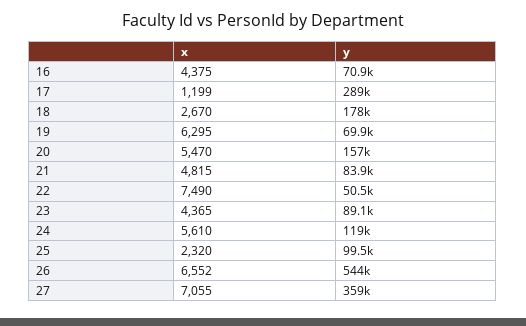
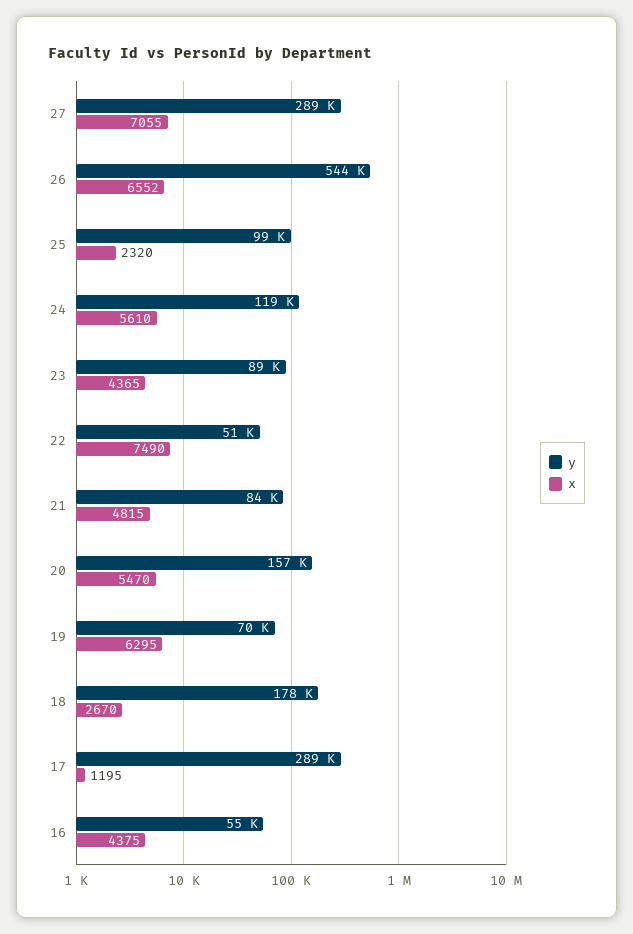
  {
    "x": {
      "16": 4375,
-     "17": 1199,
+     "17": 1195,
      "18": 2670,
      "19": 6295,
      "20": 5470,
      "21": 4815,
      "22": 7490,
      "23": 4365,
      "24": 5610,
      "25": 2320,
      "26": 6552,
      "27": 7055
    },
    "y": {
-     "16": 70900,
+     "16": 55000,
      "17": 289000,
      "18": 178000,
      "19": 69900,
      "20": 157000,
      "21": 83900,
      "22": 50500,
      "23": 89100,
      "24": 119000,
      "25": 99500,
      "26": 544000,
-     "27": 359000
+     "27": 289000
    }
  }

